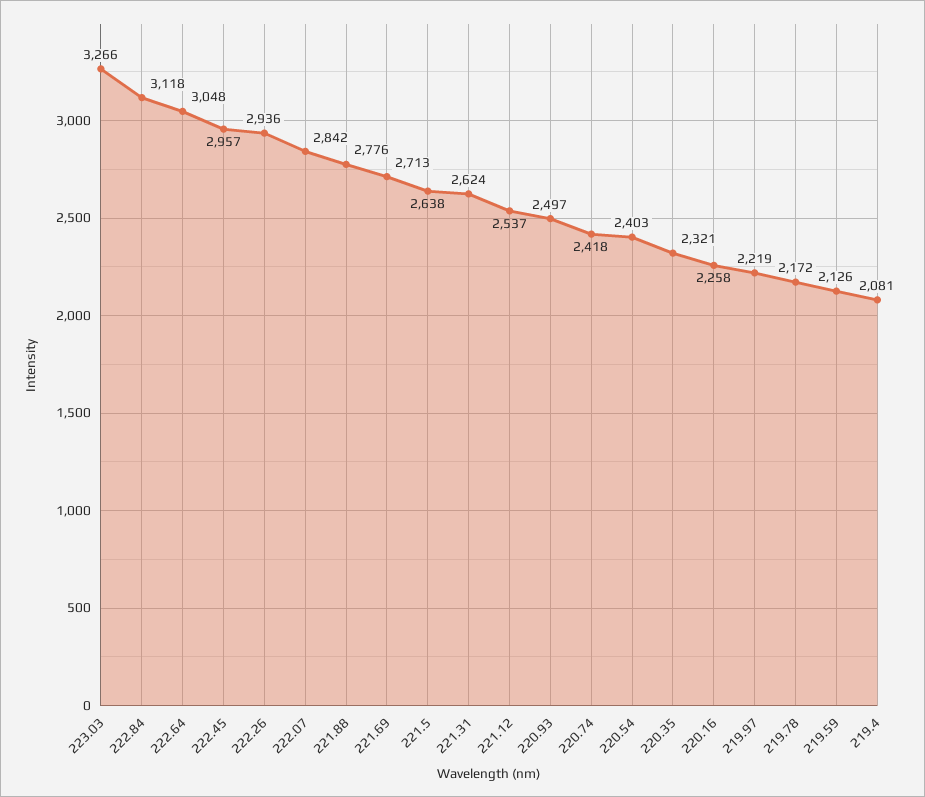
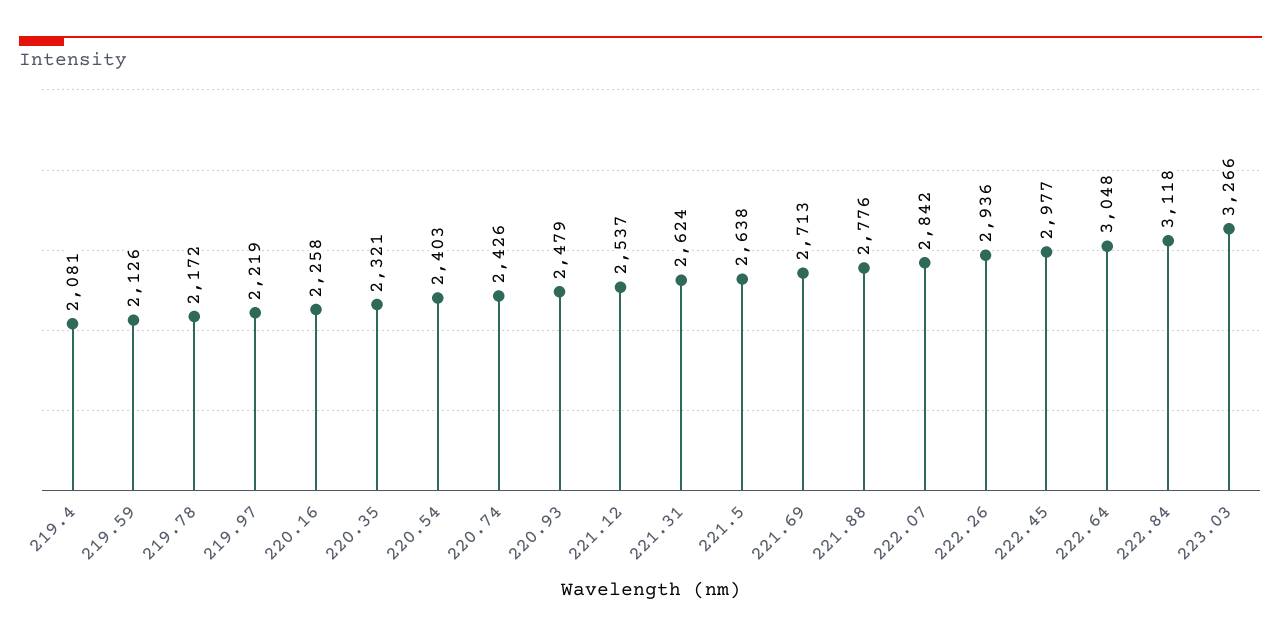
  {
    "223.03": 3266,
    "222.84": 3118,
    "222.64": 3048,
-   "222.45": 2957,
+   "222.45": 2977,
    "222.26": 2936,
    "222.07": 2842,
    "221.88": 2776,
    "221.69": 2713,
    "221.5": 2638,
    "221.31": 2624,
    "221.12": 2537,
-   "220.93": 2497,
+   "220.93": 2479,
-   "220.74": 2418,
+   "220.74": 2426,
    "220.54": 2403,
    "220.35": 2321,
    "220.16": 2258,
    "219.97": 2219,
    "219.78": 2172,
    "219.59": 2126,
    "219.4": 2081
  }

